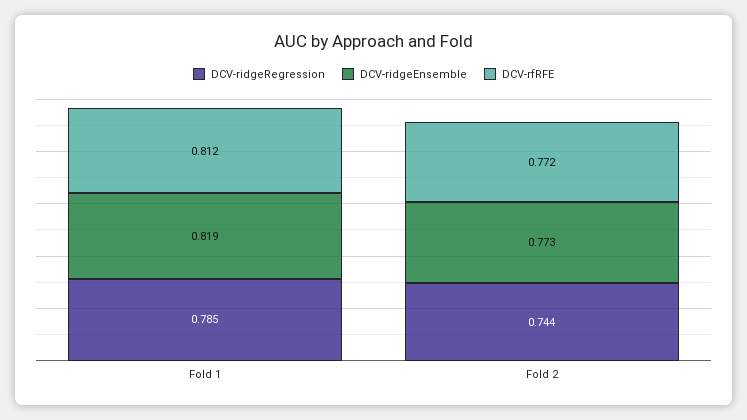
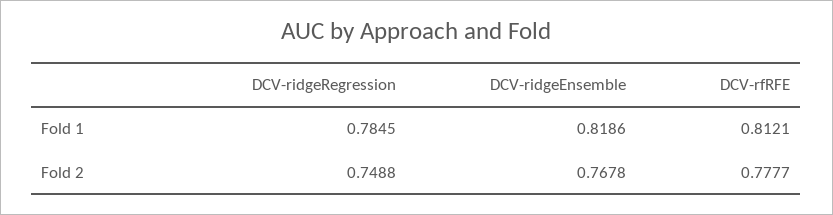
  {
    "DCV-ridgeRegression": {
      "Fold 1": 0.7845,
-     "Fold 2": 0.744
+     "Fold 2": 0.7488
    },
    "DCV-ridgeEnsemble": {
      "Fold 1": 0.8186,
-     "Fold 2": 0.773
+     "Fold 2": 0.7678
    },
    "DCV-rfRFE": {
      "Fold 1": 0.8121,
-     "Fold 2": 0.772
+     "Fold 2": 0.7777
    }
  }

